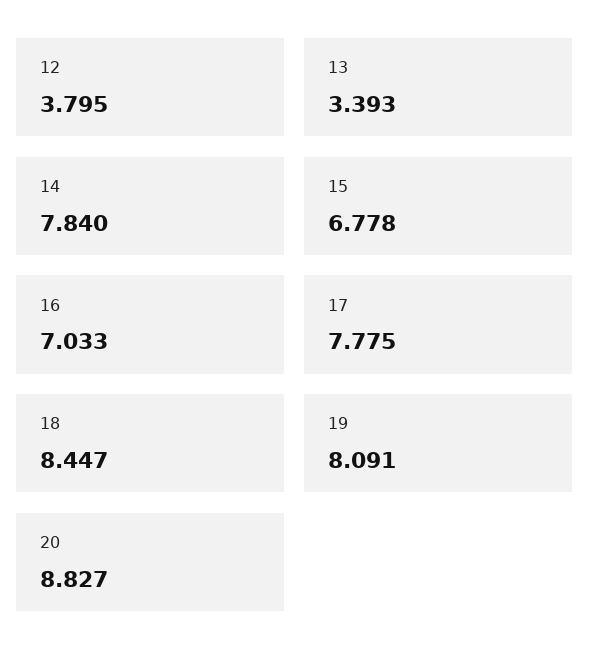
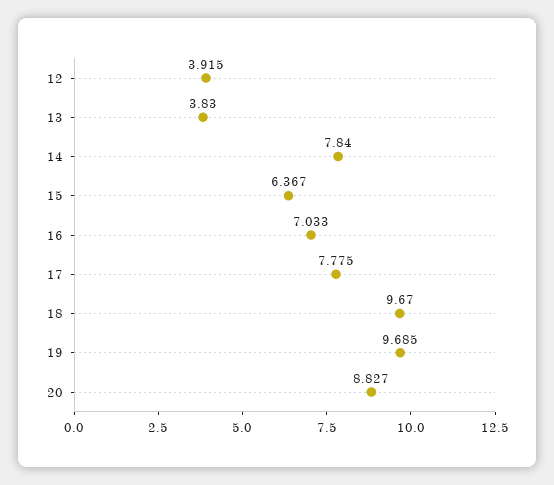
  {
-   "12": 3.795,
+   "12": 3.915,
-   "13": 3.393,
+   "13": 3.83,
    "14": 7.84,
-   "15": 6.778,
+   "15": 6.367,
    "16": 7.033,
    "17": 7.775,
-   "18": 8.447,
+   "18": 9.67,
-   "19": 8.091,
+   "19": 9.685,
    "20": 8.827
  }

